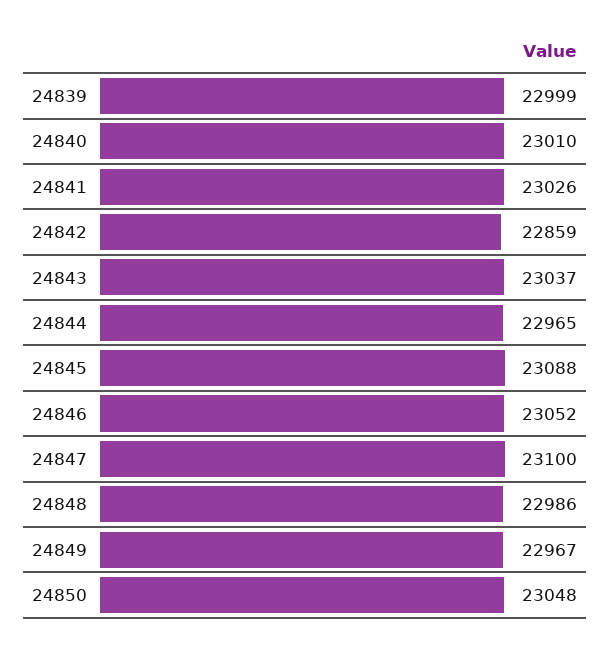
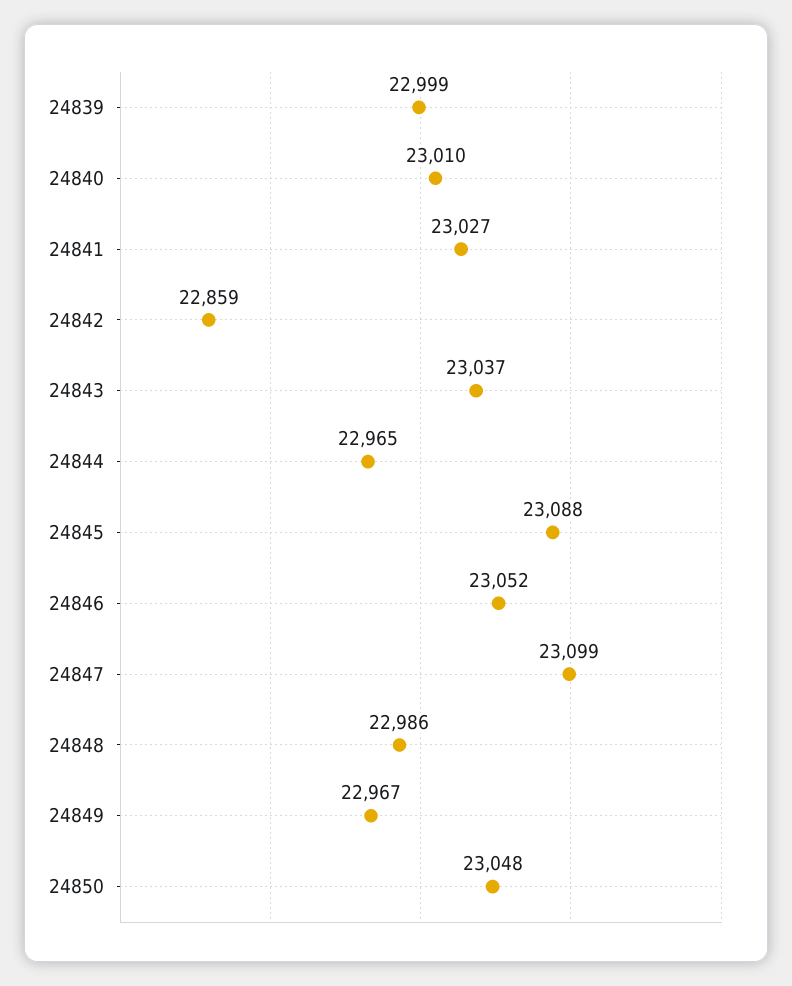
  {
    "24839": 22999,
    "24840": 23010,
-   "24841": 23026,
+   "24841": 23027,
    "24842": 22859,
    "24843": 23037,
    "24844": 22965,
    "24845": 23088,
    "24846": 23052,
-   "24847": 23100,
+   "24847": 23099,
    "24848": 22986,
    "24849": 22967,
    "24850": 23048
  }

